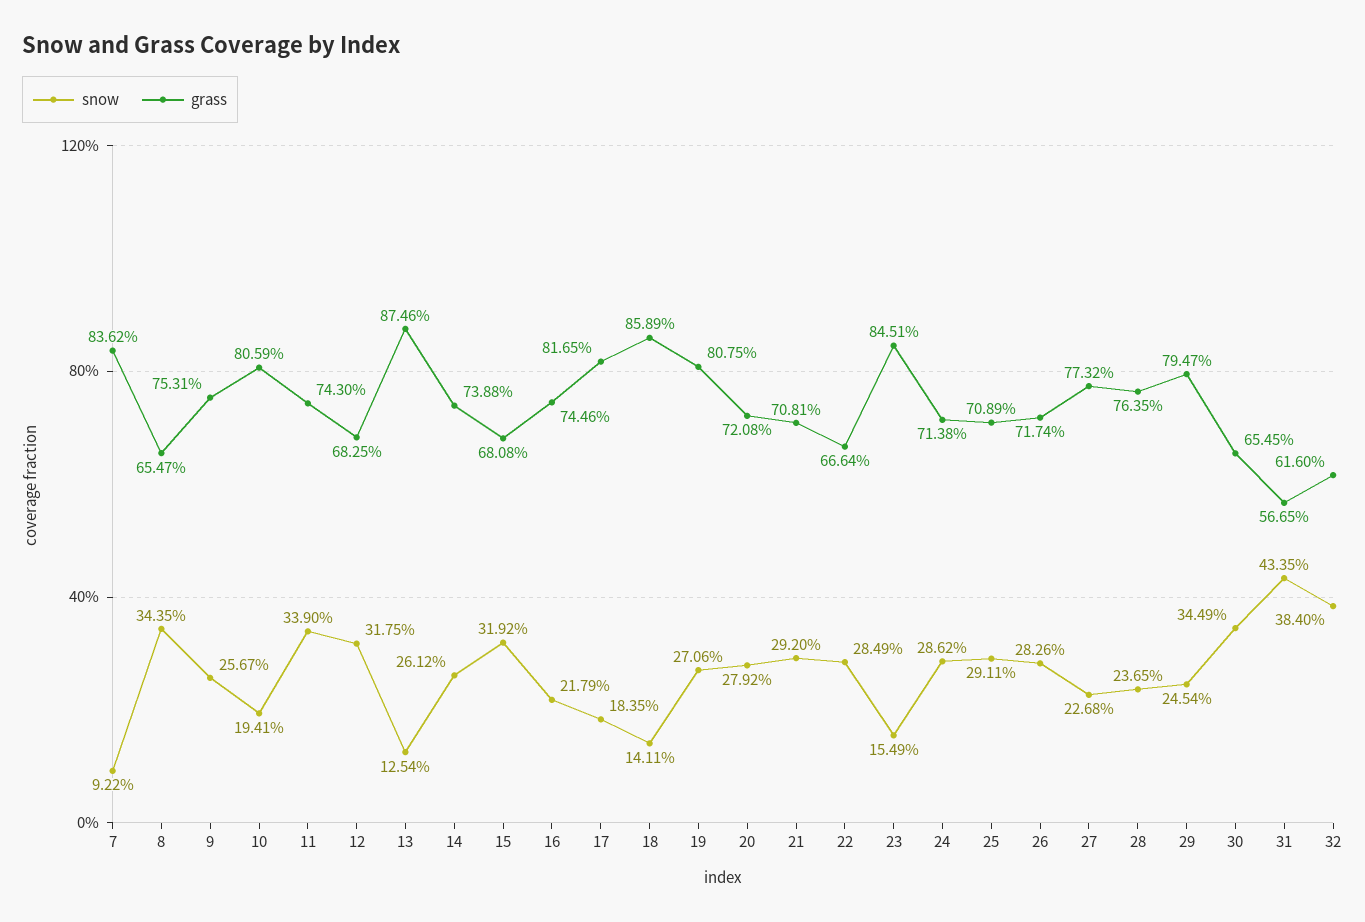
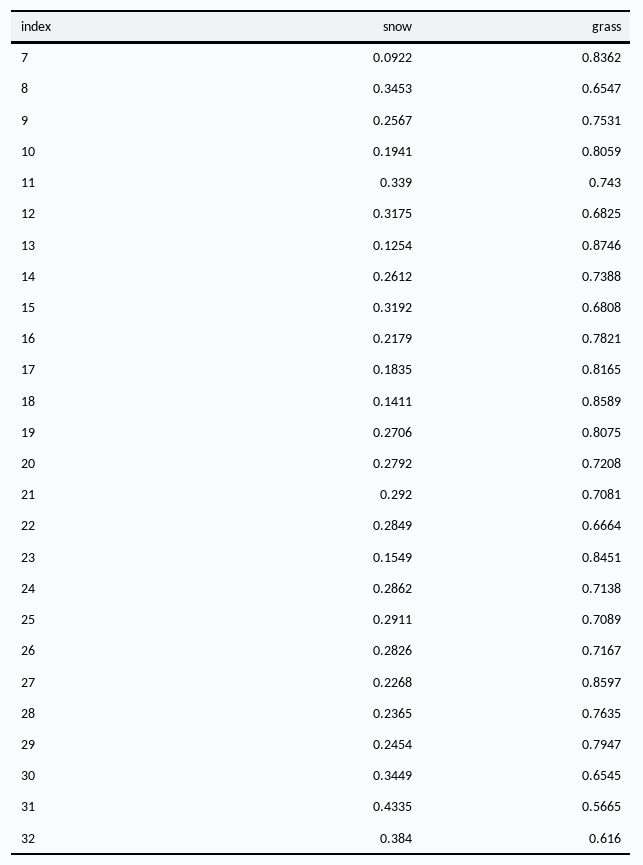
  {
    "snow": {
      "7": 0.0922,
-     "8": 0.3435,
+     "8": 0.3453,
      "9": 0.2567,
      "10": 0.1941,
      "11": 0.339,
      "12": 0.3175,
      "13": 0.1254,
      "14": 0.2612,
      "15": 0.3192,
      "16": 0.2179,
      "17": 0.1835,
      "18": 0.1411,
      "19": 0.2706,
      "20": 0.2792,
      "21": 0.292,
      "22": 0.2849,
      "23": 0.1549,
      "24": 0.2862,
      "25": 0.2911,
      "26": 0.2826,
      "27": 0.2268,
      "28": 0.2365,
      "29": 0.2454,
      "30": 0.3449,
      "31": 0.4335,
      "32": 0.384
    },
    "grass": {
      "7": 0.8362,
      "8": 0.6547,
      "9": 0.7531,
      "10": 0.8059,
      "11": 0.743,
      "12": 0.6825,
      "13": 0.8746,
      "14": 0.7388,
      "15": 0.6808,
-     "16": 0.7446,
+     "16": 0.7821,
      "17": 0.8165,
      "18": 0.8589,
      "19": 0.8075,
      "20": 0.7208,
      "21": 0.7081,
      "22": 0.6664,
      "23": 0.8451,
      "24": 0.7138,
      "25": 0.7089,
-     "26": 0.7174,
+     "26": 0.7167,
-     "27": 0.7732,
+     "27": 0.8597,
      "28": 0.7635,
      "29": 0.7947,
      "30": 0.6545,
      "31": 0.5665,
      "32": 0.616
    }
  }

